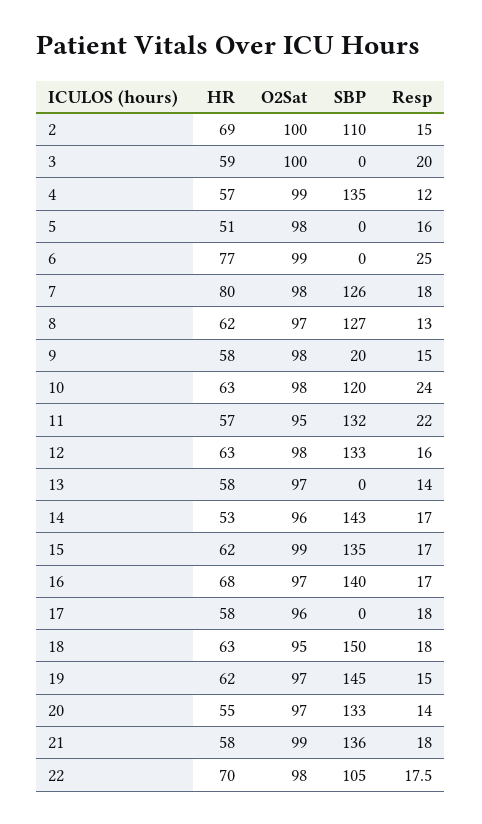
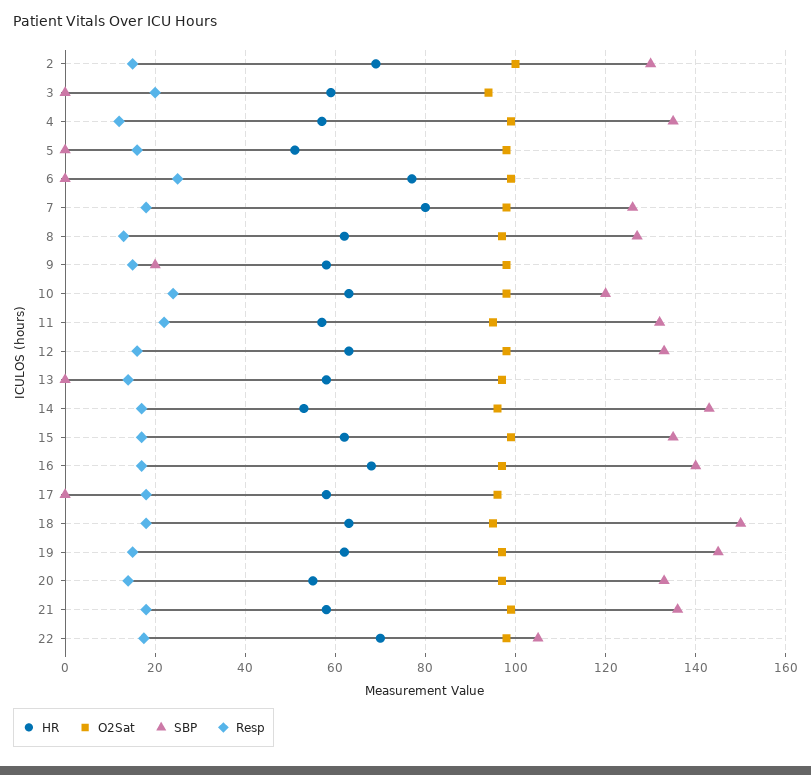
  {
    "HR": {
      "2": 69,
      "3": 59,
      "4": 57,
      "5": 51,
      "6": 77,
      "7": 80,
      "8": 62,
      "9": 58,
      "10": 63,
      "11": 57,
      "12": 63,
      "13": 58,
      "14": 53,
      "15": 62,
      "16": 68,
      "17": 58,
      "18": 63,
      "19": 62,
      "20": 55,
      "21": 58,
      "22": 70
    },
    "O2Sat": {
      "2": 100,
-     "3": 100,
+     "3": 94,
      "4": 99,
      "5": 98,
      "6": 99,
      "7": 98,
      "8": 97,
      "9": 98,
      "10": 98,
      "11": 95,
      "12": 98,
      "13": 97,
      "14": 96,
      "15": 99,
      "16": 97,
      "17": 96,
      "18": 95,
      "19": 97,
      "20": 97,
      "21": 99,
      "22": 98
    },
    "SBP": {
-     "2": 110,
+     "2": 130,
      "3": 0,
      "4": 135,
      "5": 0,
      "6": 0,
      "7": 126,
      "8": 127,
      "9": 20,
      "10": 120,
      "11": 132,
      "12": 133,
      "13": 0,
      "14": 143,
      "15": 135,
      "16": 140,
      "17": 0,
      "18": 150,
      "19": 145,
      "20": 133,
      "21": 136,
      "22": 105
    },
    "Resp": {
      "2": 15,
      "3": 20,
      "4": 12,
      "5": 16,
      "6": 25,
      "7": 18,
      "8": 13,
      "9": 15,
      "10": 24,
      "11": 22,
      "12": 16,
      "13": 14,
      "14": 17,
      "15": 17,
      "16": 17,
      "17": 18,
      "18": 18,
      "19": 15,
      "20": 14,
      "21": 18,
      "22": 17.5
    }
  }

